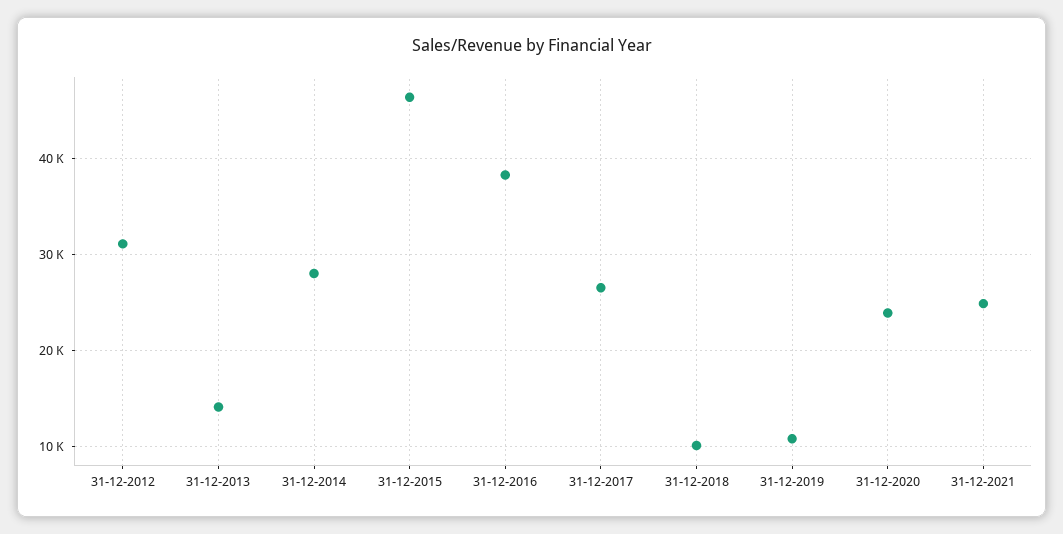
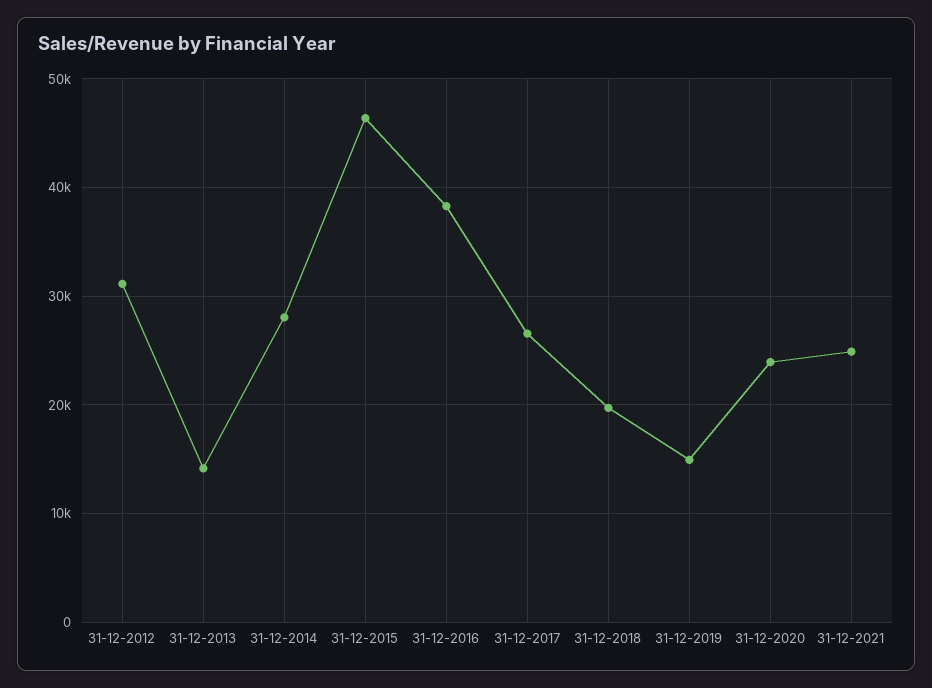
  {
    "31-12-2012": 31000,
    "31-12-2013": 14000,
    "31-12-2014": 28000,
    "31-12-2015": 46000,
    "31-12-2016": 38000,
    "31-12-2017": 27000,
-   "31-12-2018": 10000,
+   "31-12-2018": 20000,
-   "31-12-2019": 11000,
+   "31-12-2019": 15000,
    "31-12-2020": 24000,
    "31-12-2021": 25000
  }

